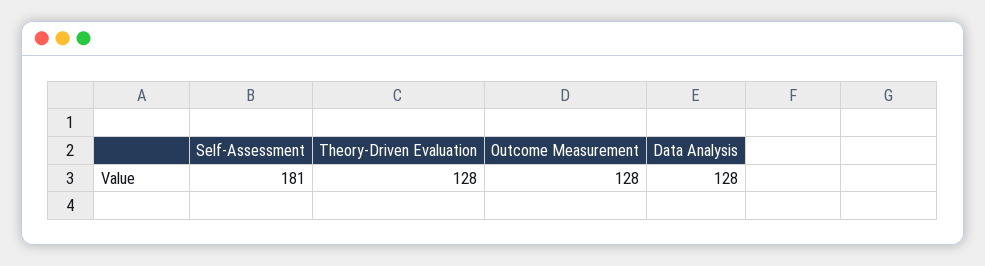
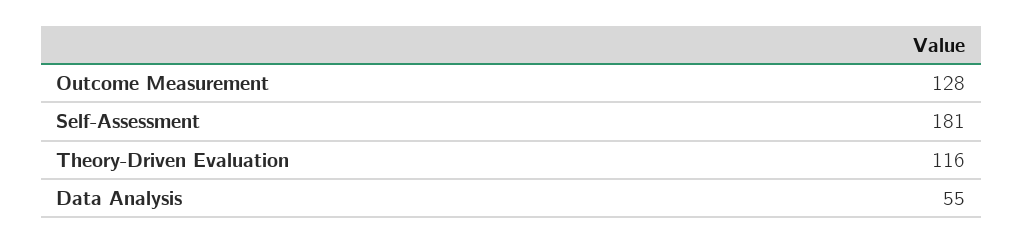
  {
    "Self-Assessment": 181,
-   "Theory-Driven Evaluation": 128,
+   "Theory-Driven Evaluation": 116,
    "Outcome Measurement": 128,
-   "Data Analysis": 128
+   "Data Analysis": 55
  }

